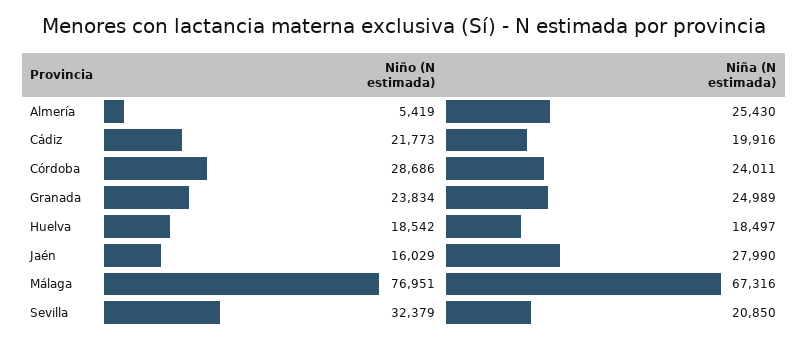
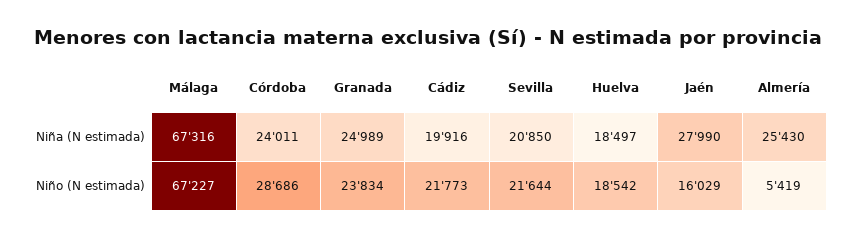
  {
    "Niño (N estimada)": {
      "Almería": 5419,
      "Cádiz": 21773,
      "Córdoba": 28686,
      "Granada": 23834,
      "Huelva": 18542,
      "Jaén": 16029,
-     "Málaga": 76951,
+     "Málaga": 67227,
-     "Sevilla": 32379
+     "Sevilla": 21644
    },
    "Niña (N estimada)": {
      "Almería": 25430,
      "Cádiz": 19916,
      "Córdoba": 24011,
      "Granada": 24989,
      "Huelva": 18497,
      "Jaén": 27990,
      "Málaga": 67316,
      "Sevilla": 20850
    }
  }

